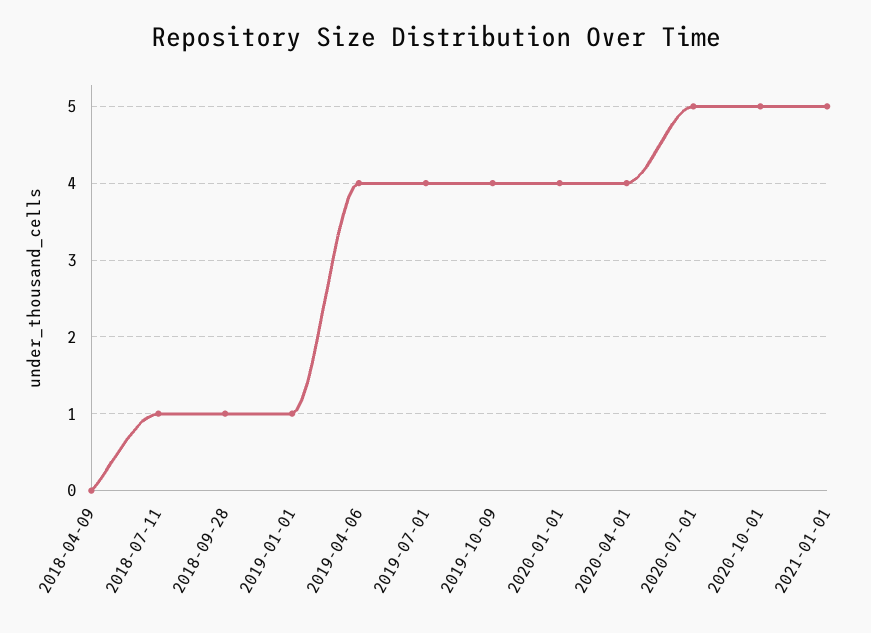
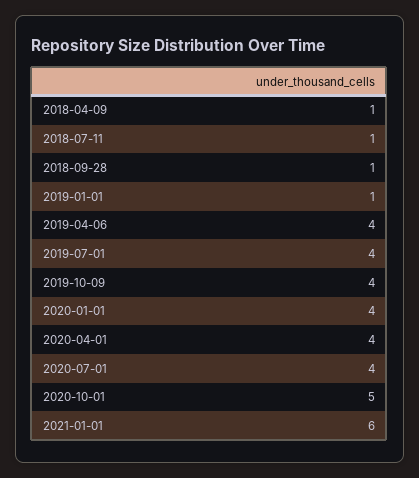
  {
-   "2018-04-09": 0,
+   "2018-04-09": 1,
    "2018-07-11": 1,
    "2018-09-28": 1,
    "2019-01-01": 1,
    "2019-04-06": 4,
    "2019-07-01": 4,
    "2019-10-09": 4,
    "2020-01-01": 4,
    "2020-04-01": 4,
-   "2020-07-01": 5,
+   "2020-07-01": 4,
    "2020-10-01": 5,
-   "2021-01-01": 5
+   "2021-01-01": 6
  }

